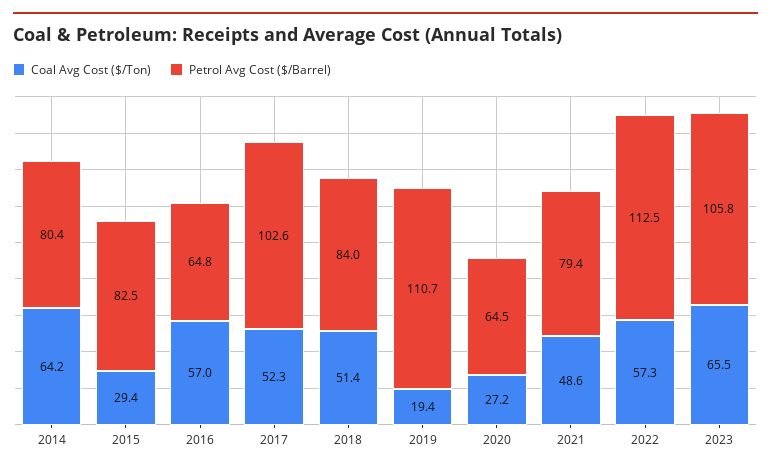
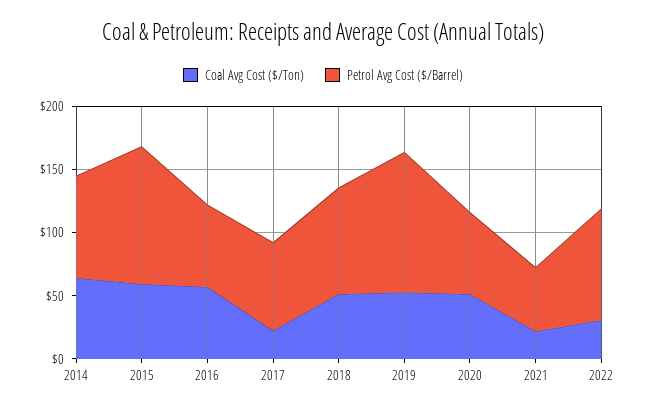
  {
    "Coal Avg Cost ($/Ton)": {
      "2014": 64.2,
-     "2015": 29.4,
+     "2015": 60,
      "2016": 57,
-     "2017": 52.3,
+     "2017": 20,
      "2018": 51.4,
-     "2019": 19.4,
+     "2019": 50,
-     "2020": 27.2,
+     "2020": 50,
-     "2021": 48.6,
+     "2021": 20,
-     "2022": 57.3,
+     "2022": 30
-     "2023": 65.5
    },
    "Petrol Avg Cost ($/Barrel)": {
      "2014": 80.4,
-     "2015": 82.5,
+     "2015": 110,
      "2016": 64.8,
-     "2017": 102.6,
+     "2017": 70,
      "2018": 84,
      "2019": 110.7,
      "2020": 64.5,
-     "2021": 79.4,
+     "2021": 50,
-     "2022": 112.5,
+     "2022": 90
-     "2023": 105.8
    }
  }

